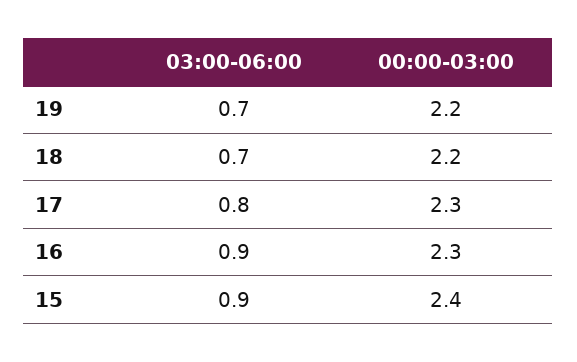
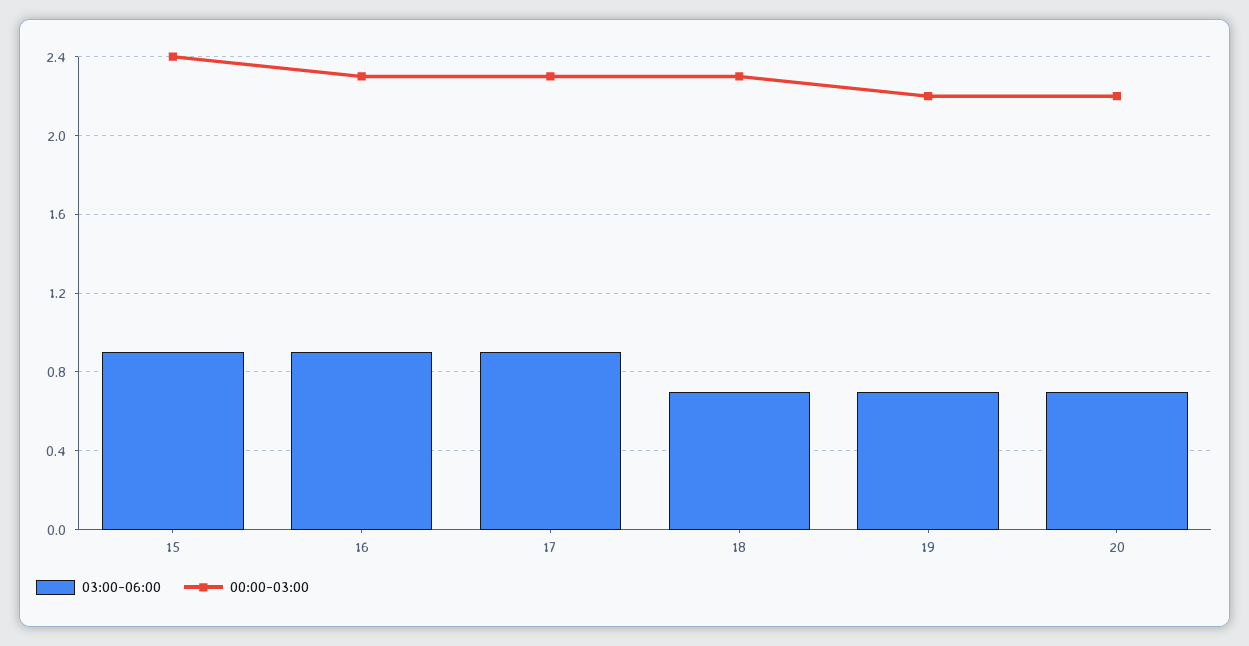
  {
    "03:00-06:00": {
      "19": 0.7,
      "18": 0.7,
-     "17": 0.8,
+     "17": 0.9,
      "16": 0.9,
-     "15": 0.9
+     "15": 0.9,
+     "20": 0.7
    },
    "00:00-03:00": {
      "19": 2.2,
-     "18": 2.2,
+     "18": 2.3,
      "17": 2.3,
      "16": 2.3,
-     "15": 2.4
+     "15": 2.4,
+     "20": 2.2
    }
  }

